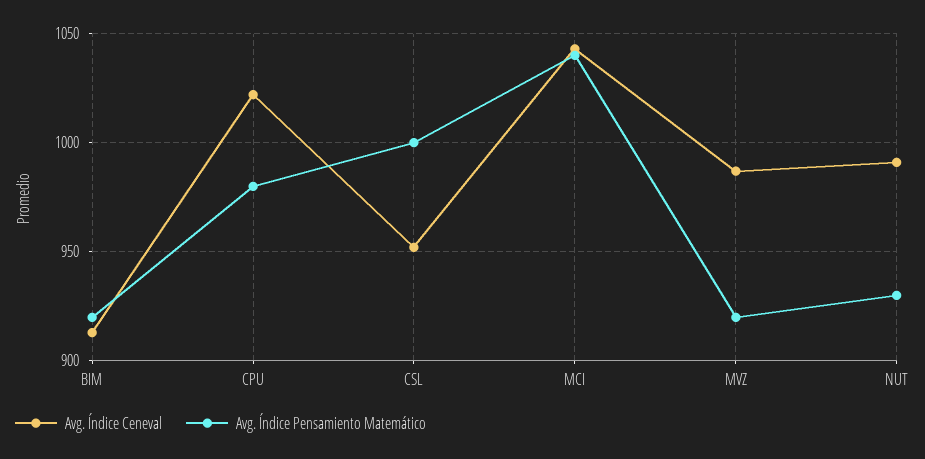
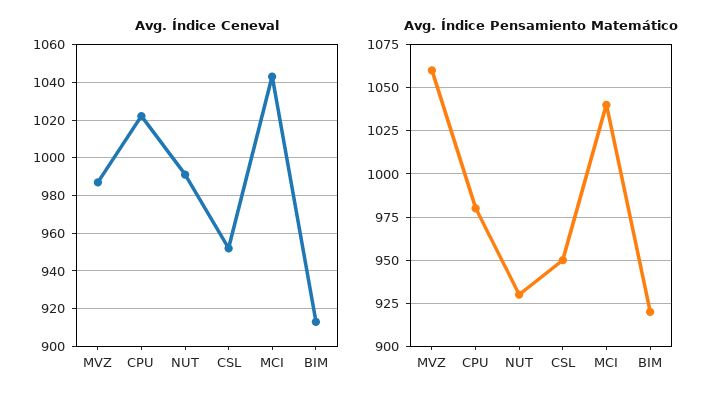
  {
    "Avg. Índice Ceneval": {
      "BIM": 915,
      "CPU": 1020,
      "CSL": 950,
      "MCI": 1045,
      "MVZ": 985,
      "NUT": 990
    },
    "Avg. Índice Pensamiento Matemático": {
      "BIM": 920,
      "CPU": 980,
-     "CSL": 1000,
+     "CSL": 950,
      "MCI": 1040,
-     "MVZ": 920,
+     "MVZ": 1060,
      "NUT": 930
    }
  }

